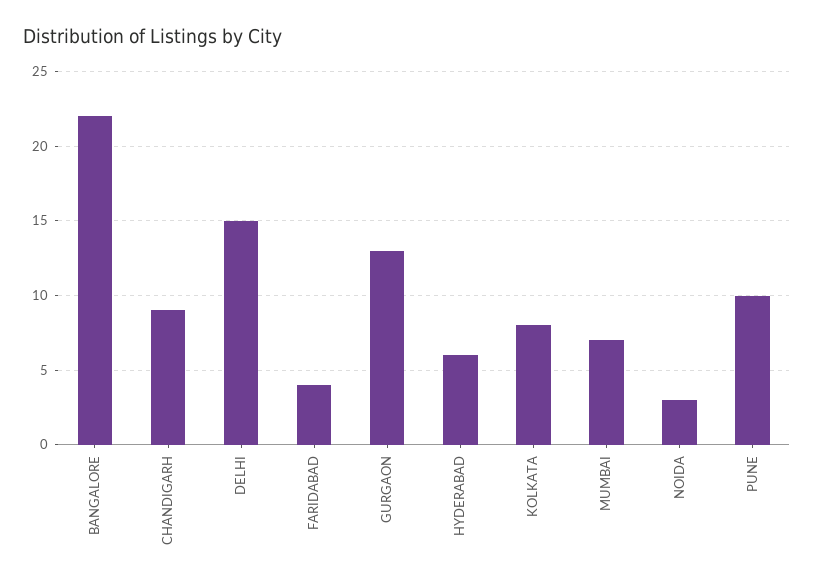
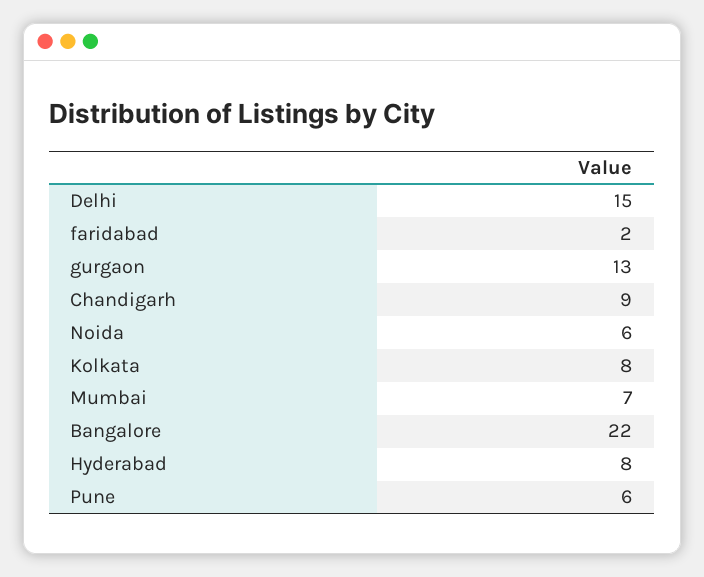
  {
    "BANGALORE": 22,
    "CHANDIGARH": 9,
    "DELHI": 15,
-   "FARIDABAD": 4,
+   "FARIDABAD": 2,
    "GURGAON": 13,
-   "HYDERABAD": 6,
+   "HYDERABAD": 8,
    "KOLKATA": 8,
    "MUMBAI": 7,
-   "NOIDA": 3,
+   "NOIDA": 6,
-   "PUNE": 10
+   "PUNE": 6
  }

